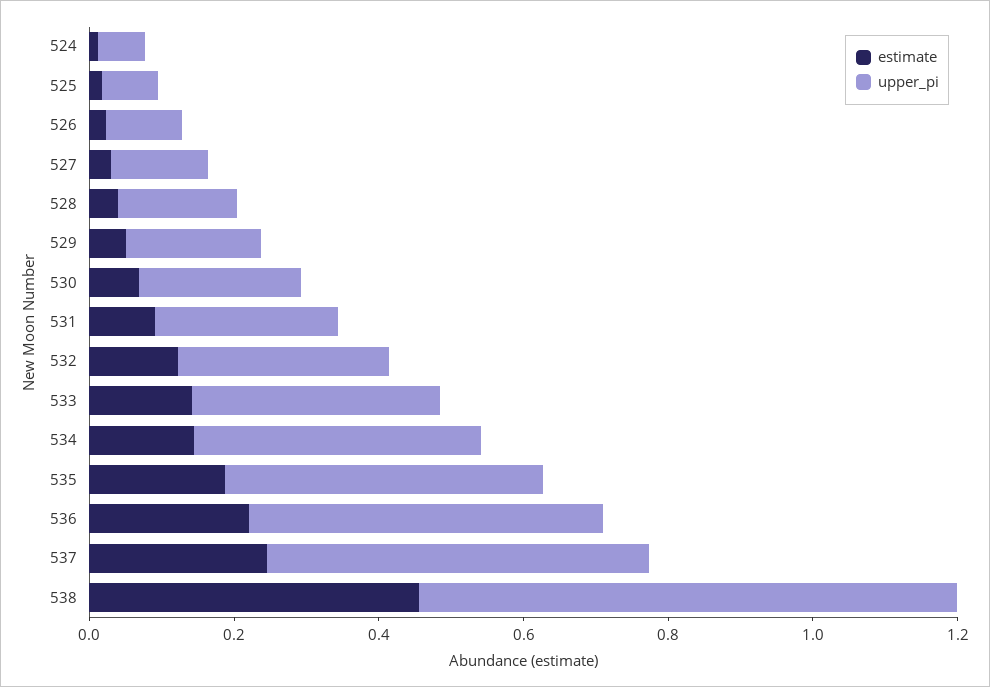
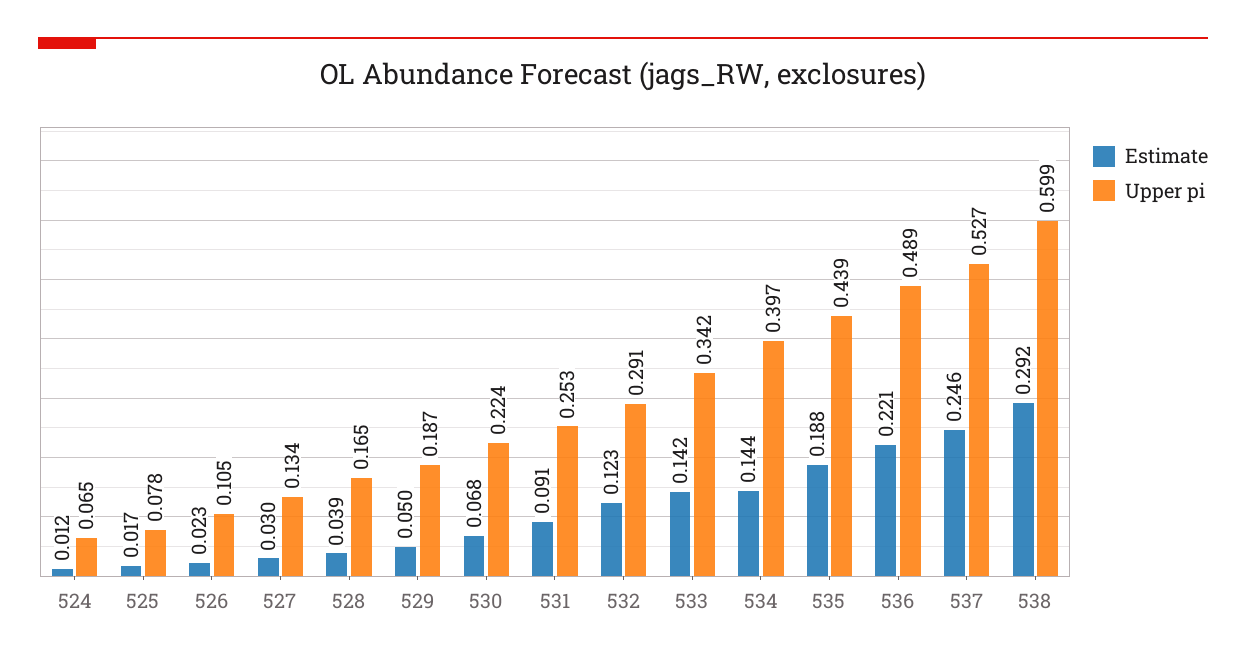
  {
    "estimate": {
      "524": 0.012,
      "525": 0.017,
      "526": 0.023,
      "527": 0.03,
      "528": 0.039,
      "529": 0.05,
      "530": 0.068,
      "531": 0.091,
      "532": 0.123,
      "533": 0.142,
      "534": 0.144,
      "535": 0.188,
      "536": 0.221,
      "537": 0.246,
-     "538": 0.45
+     "538": 0.292
    },
    "upper_pi": {
      "524": 0.065,
      "525": 0.078,
      "526": 0.105,
      "527": 0.134,
      "528": 0.165,
      "529": 0.187,
      "530": 0.224,
      "531": 0.253,
      "532": 0.291,
      "533": 0.342,
      "534": 0.397,
      "535": 0.439,
      "536": 0.489,
      "537": 0.527,
-     "538": 0.75
+     "538": 0.599
    }
  }

